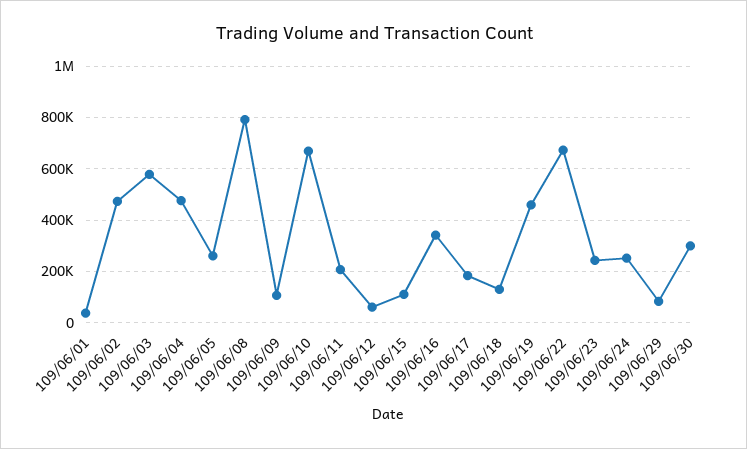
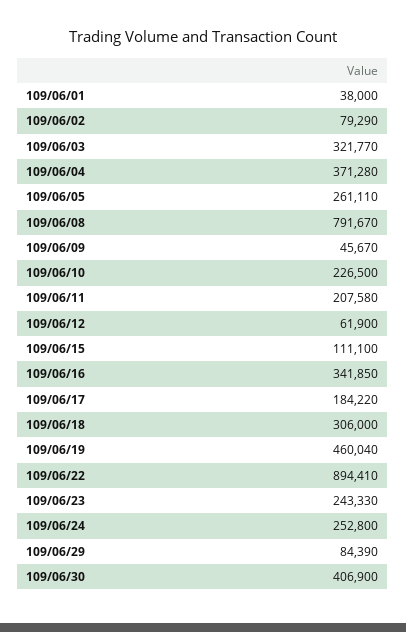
  {
    "109/06/01": 38000,
-   "109/06/02": 475000,
+   "109/06/02": 79290,
-   "109/06/03": 575000,
+   "109/06/03": 321770,
-   "109/06/04": 475000,
+   "109/06/04": 371280,
    "109/06/05": 261110,
    "109/06/08": 791670,
-   "109/06/09": 100000,
+   "109/06/09": 45670,
-   "109/06/10": 675000,
+   "109/06/10": 226500,
    "109/06/11": 207580,
    "109/06/12": 61900,
    "109/06/15": 111100,
    "109/06/16": 341850,
    "109/06/17": 184220,
-   "109/06/18": 125000,
+   "109/06/18": 306000,
    "109/06/19": 460040,
-   "109/06/22": 675000,
+   "109/06/22": 894410,
    "109/06/23": 243330,
    "109/06/24": 252800,
    "109/06/29": 84390,
-   "109/06/30": 300000
+   "109/06/30": 406900
  }

